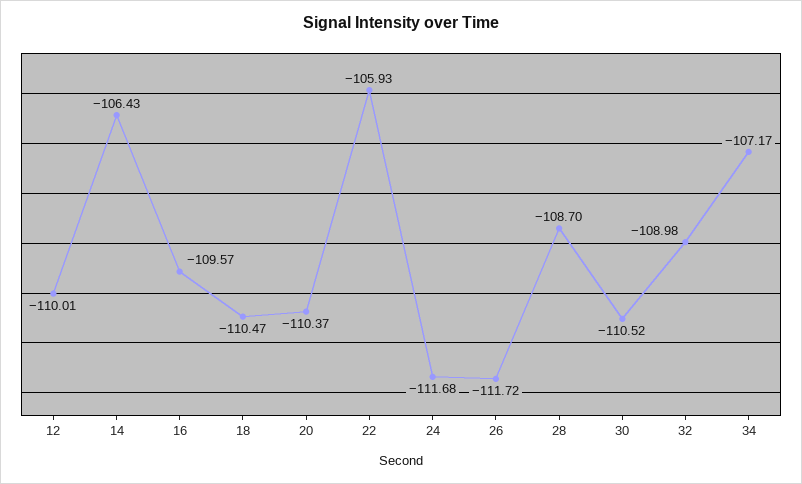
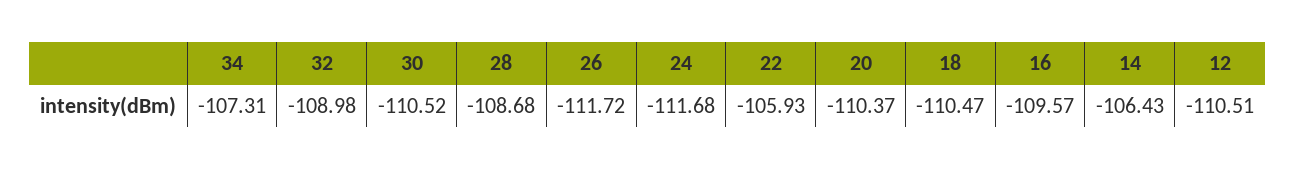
  {
-   "12": -110.01,
+   "12": -110.51,
    "14": -106.43,
    "16": -109.57,
    "18": -110.47,
    "20": -110.37,
    "22": -105.93,
    "24": -111.68,
    "26": -111.72,
-   "28": -108.7,
+   "28": -108.68,
    "30": -110.52,
    "32": -108.98,
-   "34": -107.17
+   "34": -107.31
  }

